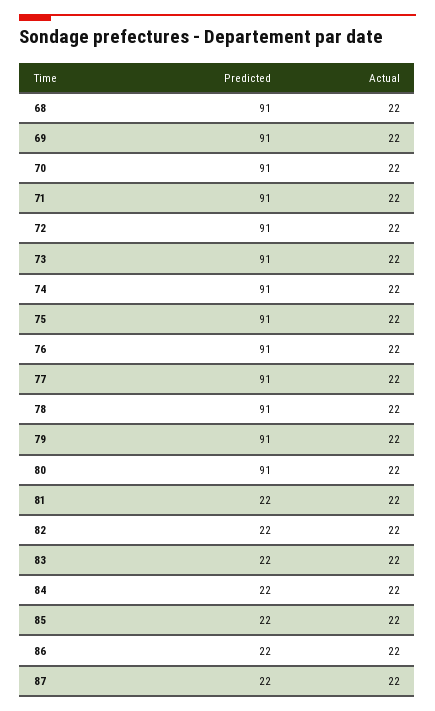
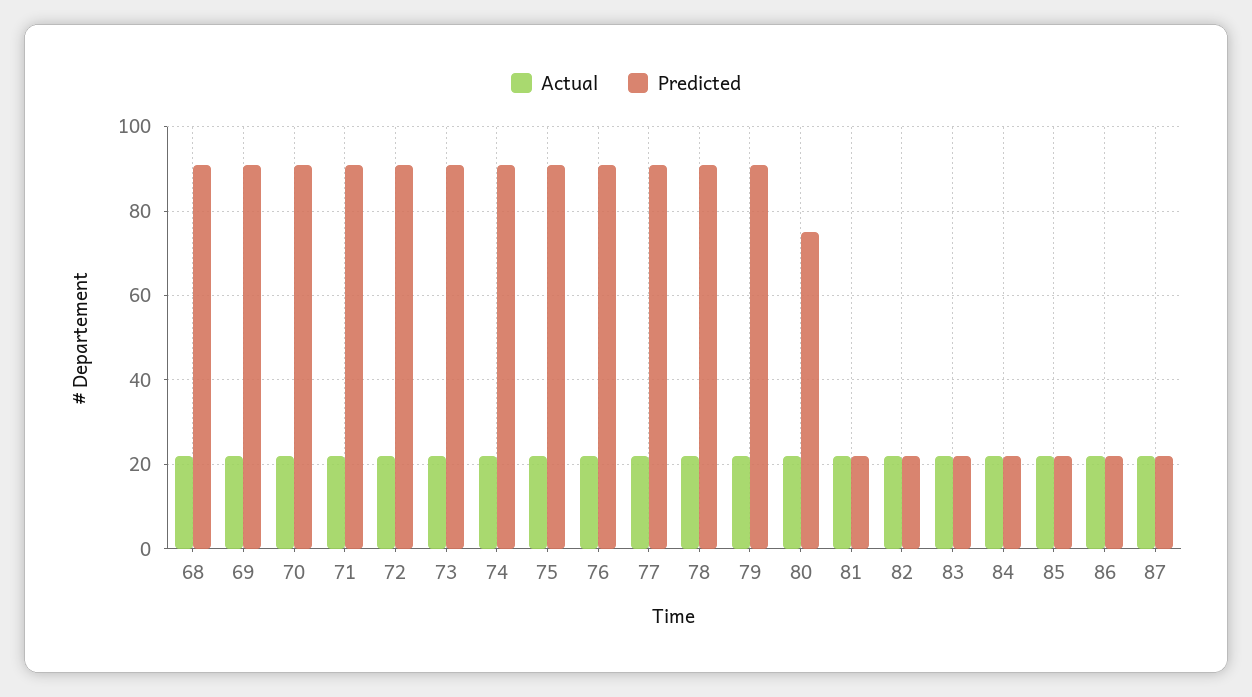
  {
    "Predicted": {
      "68": 91,
      "69": 91,
      "70": 91,
      "71": 91,
      "72": 91,
      "73": 91,
      "74": 91,
      "75": 91,
      "76": 91,
      "77": 91,
      "78": 91,
      "79": 91,
-     "80": 91,
+     "80": 75,
      "81": 22,
      "82": 22,
      "83": 22,
      "84": 22,
      "85": 22,
      "86": 22,
      "87": 22
    },
    "Actual": {
      "68": 22,
      "69": 22,
      "70": 22,
      "71": 22,
      "72": 22,
      "73": 22,
      "74": 22,
      "75": 22,
      "76": 22,
      "77": 22,
      "78": 22,
      "79": 22,
      "80": 22,
      "81": 22,
      "82": 22,
      "83": 22,
      "84": 22,
      "85": 22,
      "86": 22,
      "87": 22
    }
  }

